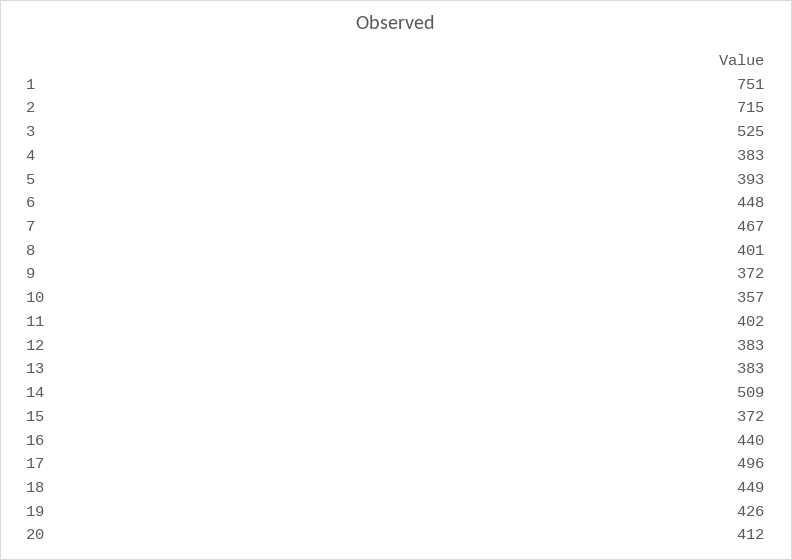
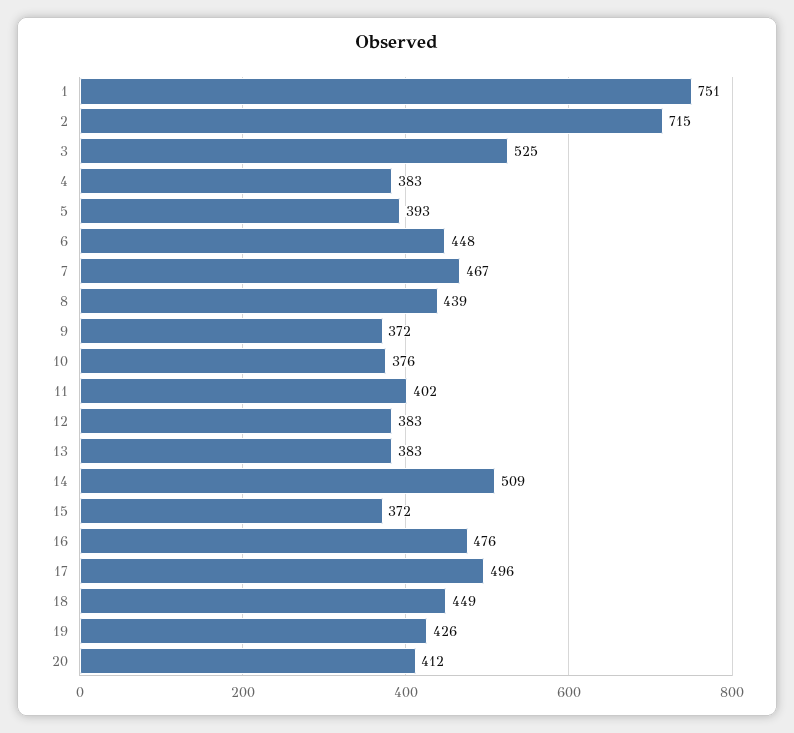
  {
    "1": 751,
    "2": 715,
    "3": 525,
    "4": 383,
    "5": 393,
    "6": 448,
    "7": 467,
-   "8": 401,
+   "8": 439,
    "9": 372,
-   "10": 357,
+   "10": 376,
    "11": 402,
    "12": 383,
    "13": 383,
    "14": 509,
    "15": 372,
-   "16": 440,
+   "16": 476,
    "17": 496,
    "18": 449,
    "19": 426,
    "20": 412
  }

